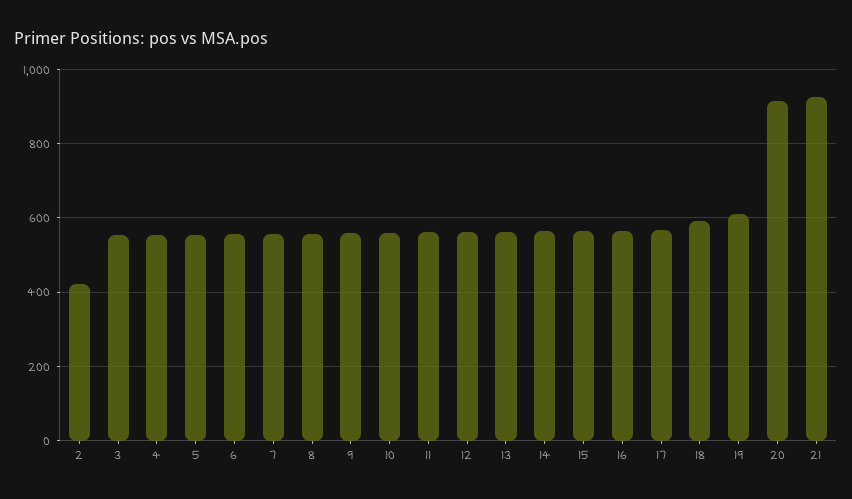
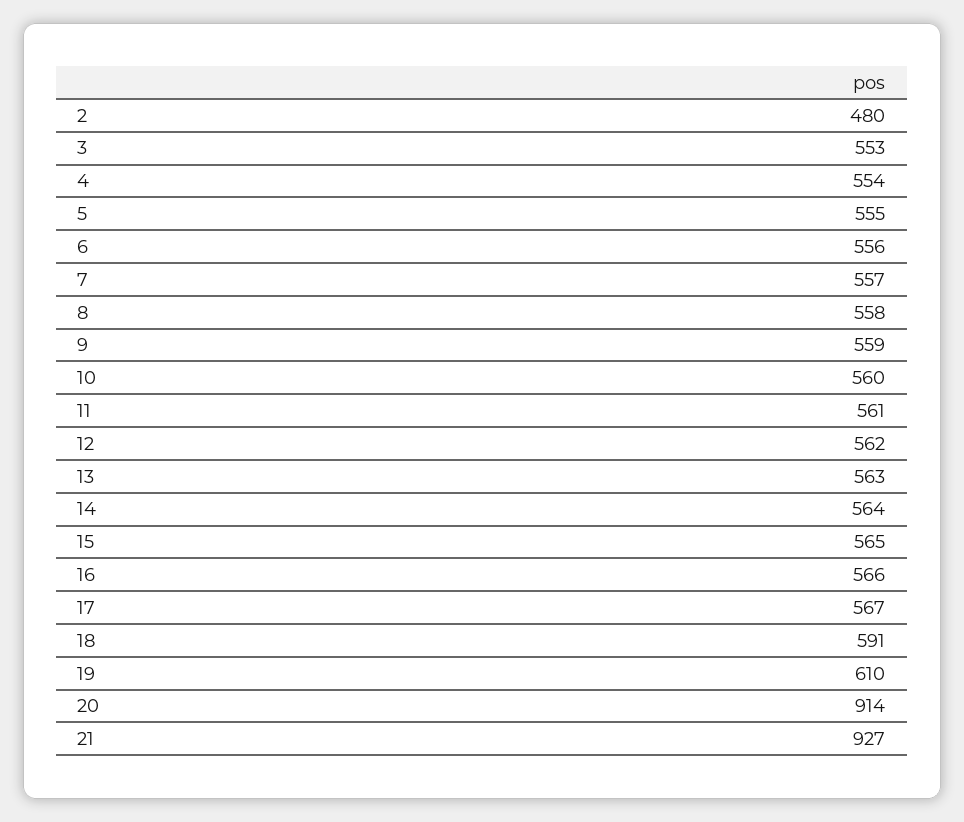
  {
-   "2": 420,
+   "2": 480,
    "3": 553,
    "4": 554,
    "5": 555,
    "6": 556,
    "7": 557,
    "8": 558,
    "9": 559,
    "10": 560,
    "11": 561,
    "12": 562,
    "13": 563,
    "14": 564,
    "15": 565,
    "16": 566,
    "17": 567,
    "18": 591,
    "19": 610,
    "20": 914,
    "21": 927
  }

